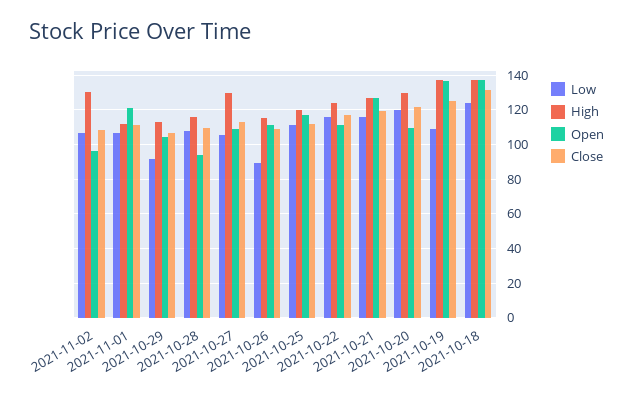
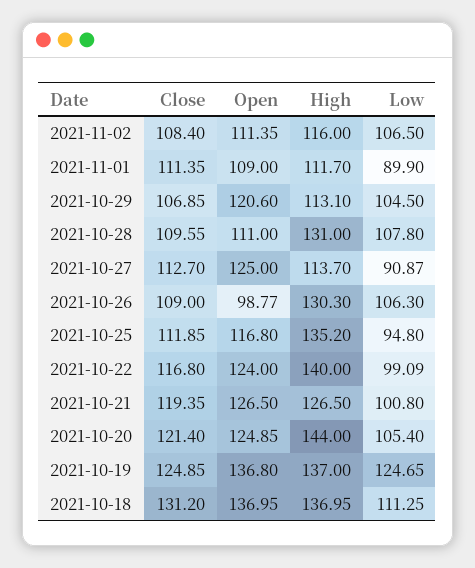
  {
    "Low": {
      "2021-11-02": 106.5,
-     "2021-11-01": 105,
+     "2021-11-01": 89.9,
-     "2021-10-29": 90,
+     "2021-10-29": 104.5,
      "2021-10-28": 107.8,
-     "2021-10-27": 105,
+     "2021-10-27": 90.87,
-     "2021-10-26": 90,
+     "2021-10-26": 106.3,
-     "2021-10-25": 110,
+     "2021-10-25": 94.8,
-     "2021-10-22": 115,
+     "2021-10-22": 99.09,
-     "2021-10-21": 115,
+     "2021-10-21": 100.8,
-     "2021-10-20": 120,
+     "2021-10-20": 105.4,
-     "2021-10-19": 110,
+     "2021-10-19": 124.65,
-     "2021-10-18": 125
+     "2021-10-18": 111.25
    },
    "High": {
-     "2021-11-02": 130,
+     "2021-11-02": 116,
      "2021-11-01": 111.7,
      "2021-10-29": 113.1,
-     "2021-10-28": 115,
+     "2021-10-28": 131,
-     "2021-10-27": 130,
+     "2021-10-27": 113.7,
-     "2021-10-26": 115,
+     "2021-10-26": 130.3,
-     "2021-10-25": 120,
+     "2021-10-25": 135.2,
-     "2021-10-22": 125,
+     "2021-10-22": 140,
      "2021-10-21": 126.5,
-     "2021-10-20": 130,
+     "2021-10-20": 144,
      "2021-10-19": 137,
      "2021-10-18": 136.95
    },
    "Open": {
-     "2021-11-02": 95,
+     "2021-11-02": 111.35,
-     "2021-11-01": 120,
+     "2021-11-01": 109,
-     "2021-10-29": 105,
+     "2021-10-29": 120.6,
-     "2021-10-28": 95,
+     "2021-10-28": 111,
-     "2021-10-27": 110,
+     "2021-10-27": 125,
-     "2021-10-26": 110,
+     "2021-10-26": 98.77,
      "2021-10-25": 116.8,
-     "2021-10-22": 110,
+     "2021-10-22": 124,
      "2021-10-21": 126.5,
-     "2021-10-20": 110,
+     "2021-10-20": 124.85,
      "2021-10-19": 136.8,
      "2021-10-18": 136.95
    },
    "Close": {
      "2021-11-02": 108.4,
      "2021-11-01": 111.35,
      "2021-10-29": 106.85,
      "2021-10-28": 109.55,
      "2021-10-27": 112.7,
      "2021-10-26": 109,
      "2021-10-25": 111.85,
      "2021-10-22": 116.8,
      "2021-10-21": 119.35,
      "2021-10-20": 121.4,
      "2021-10-19": 124.85,
      "2021-10-18": 131.2
    }
  }

